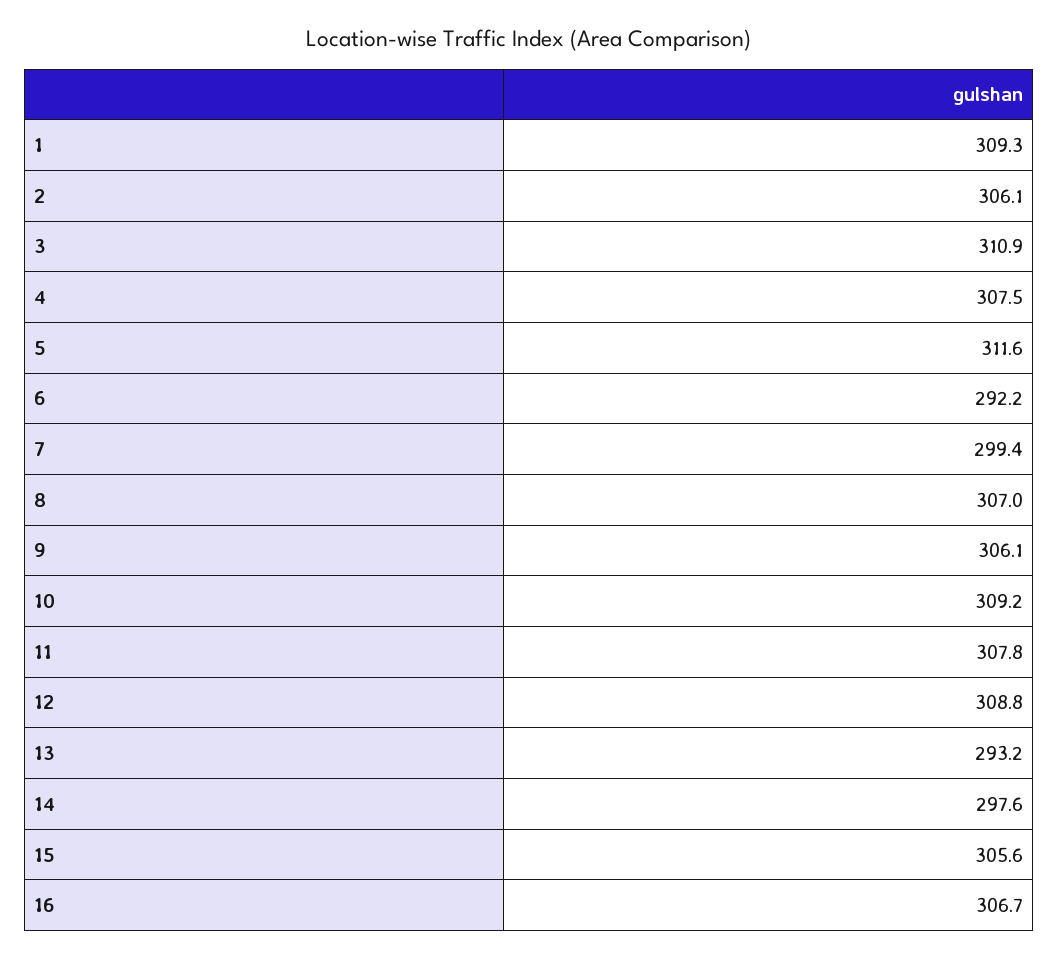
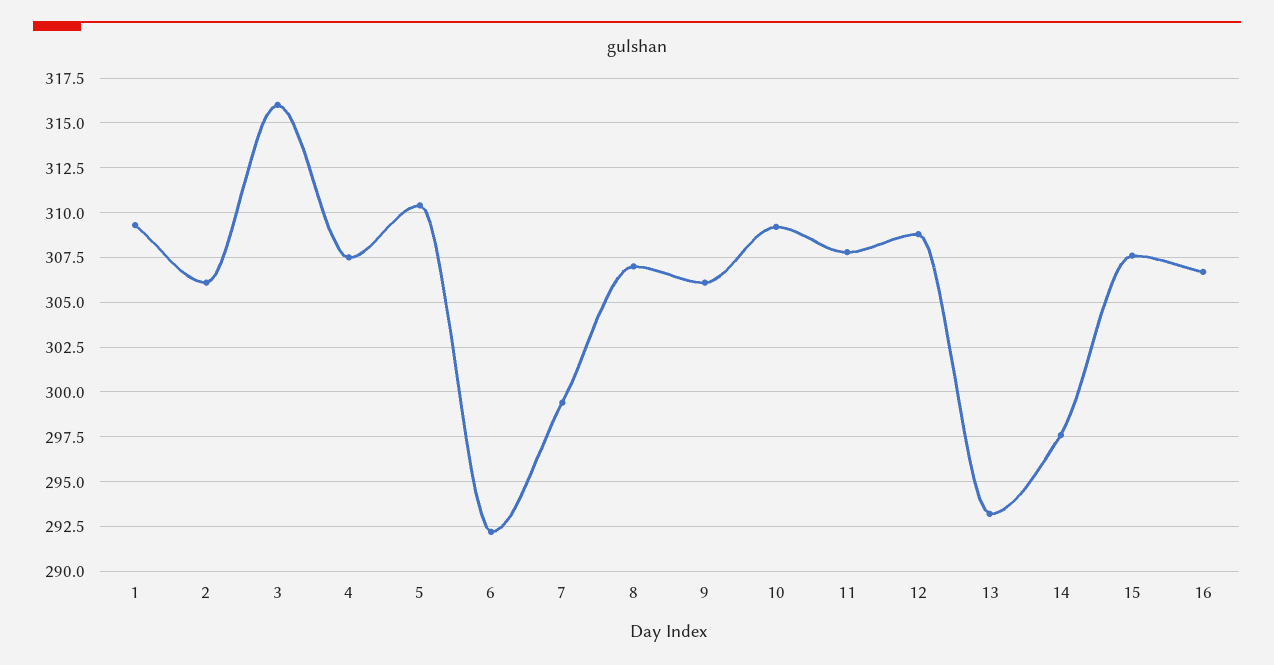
  {
    "1": 309.3,
    "2": 306.1,
-   "3": 310.9,
+   "3": 316,
    "4": 307.5,
-   "5": 311.6,
+   "5": 310.5,
    "6": 292.2,
    "7": 299.4,
    "8": 307,
    "9": 306.1,
    "10": 309.2,
    "11": 307.8,
    "12": 308.8,
    "13": 293.2,
    "14": 297.6,
-   "15": 305.6,
+   "15": 307.5,
    "16": 306.7
  }

